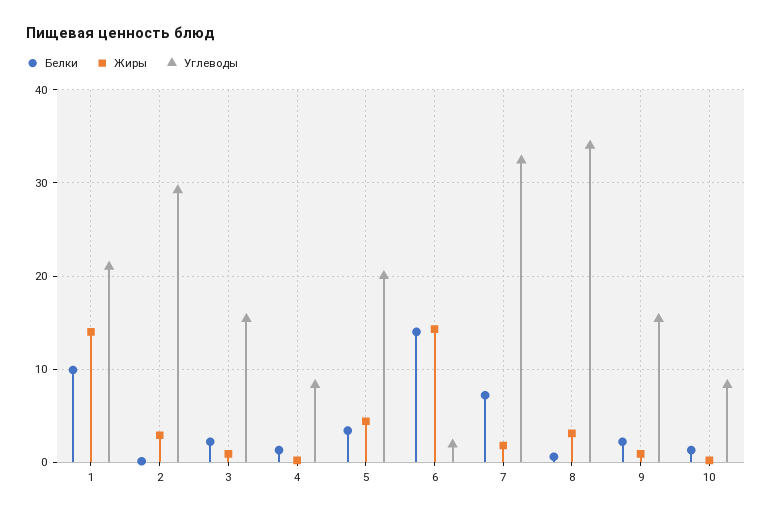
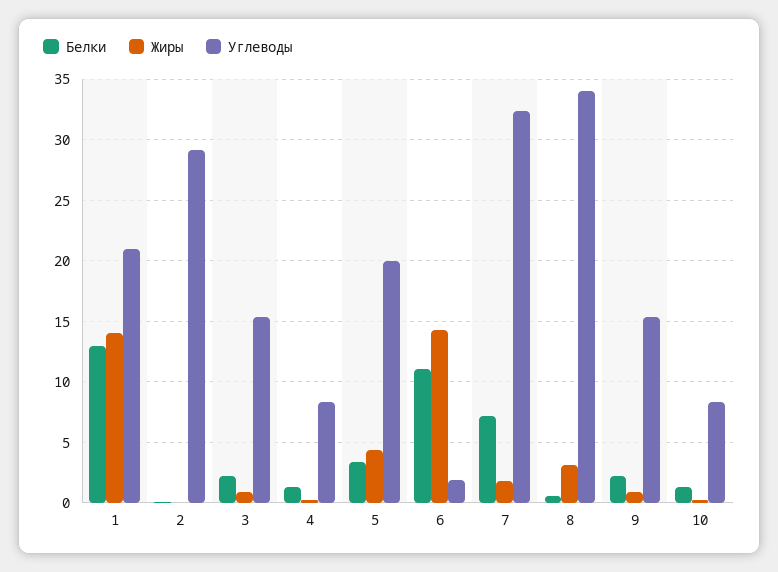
  {
    "Белки": {
-     "1": 10,
+     "1": 13,
      "2": 0,
      "3": 2,
      "4": 1.5,
      "5": 3.5,
-     "6": 14,
+     "6": 11,
      "7": 7,
      "8": 0.5,
      "9": 2,
      "10": 1.5
    },
    "Жиры": {
      "1": 14,
-     "2": 3,
+     "2": 0,
      "3": 1,
      "4": 0,
      "5": 4.5,
      "6": 14.5,
      "7": 2,
      "8": 3,
      "9": 1,
      "10": 0
    },
    "Углеводы": {
      "1": 21,
      "2": 29,
      "3": 15.5,
      "4": 8.5,
      "5": 20,
      "6": 2,
      "7": 32.5,
      "8": 34,
      "9": 15.5,
      "10": 8.5
    }
  }

